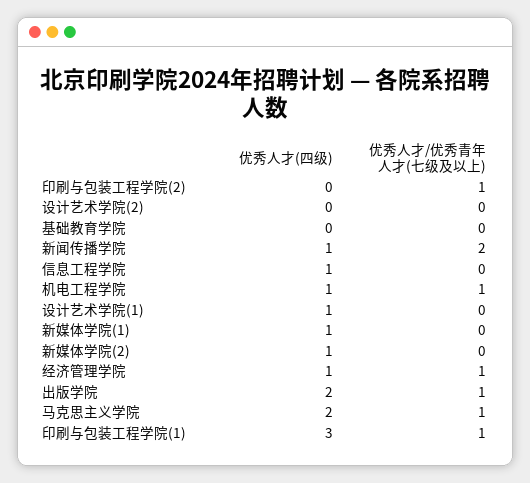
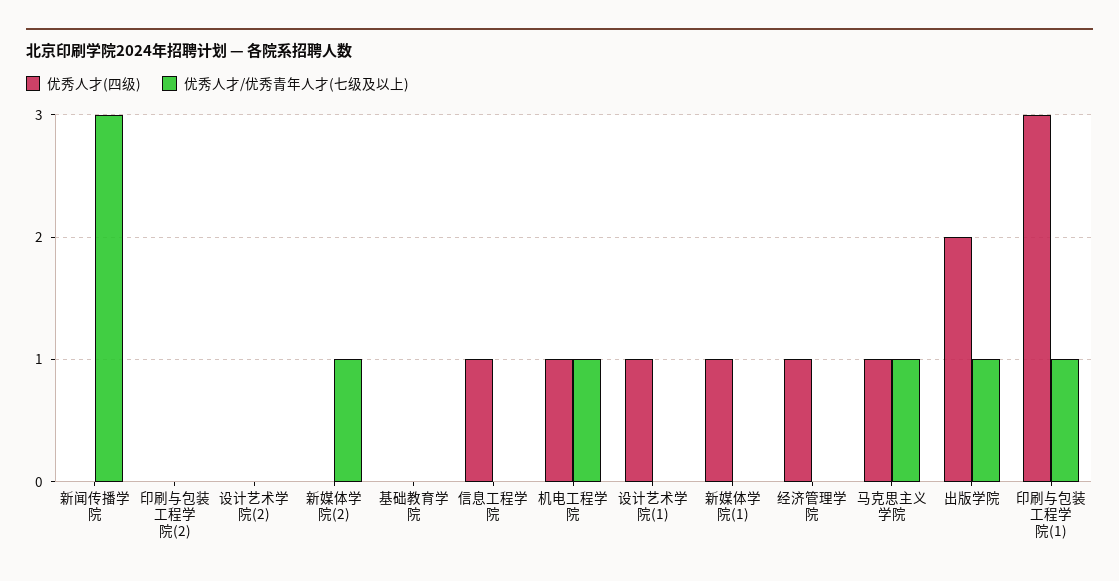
  {
    "优秀人才(四级)": {
      "印刷与包装工程学院(2)": 0,
      "设计艺术学院(2)": 0,
      "基础教育学院": 0,
-     "新闻传播学院": 1,
+     "新闻传播学院": 0,
      "信息工程学院": 1,
      "机电工程学院": 1,
      "设计艺术学院(1)": 1,
      "新媒体学院(1)": 1,
-     "新媒体学院(2)": 1,
+     "新媒体学院(2)": 0,
      "经济管理学院": 1,
      "出版学院": 2,
-     "马克思主义学院": 2,
+     "马克思主义学院": 1,
      "印刷与包装工程学院(1)": 3
    },
    "优秀人才/优秀青年人才(七级及以上)": {
-     "印刷与包装工程学院(2)": 1,
+     "印刷与包装工程学院(2)": 0,
      "设计艺术学院(2)": 0,
      "基础教育学院": 0,
-     "新闻传播学院": 2,
+     "新闻传播学院": 3,
      "信息工程学院": 0,
      "机电工程学院": 1,
      "设计艺术学院(1)": 0,
      "新媒体学院(1)": 0,
-     "新媒体学院(2)": 0,
+     "新媒体学院(2)": 1,
-     "经济管理学院": 1,
+     "经济管理学院": 0,
      "出版学院": 1,
      "马克思主义学院": 1,
      "印刷与包装工程学院(1)": 1
    }
  }

